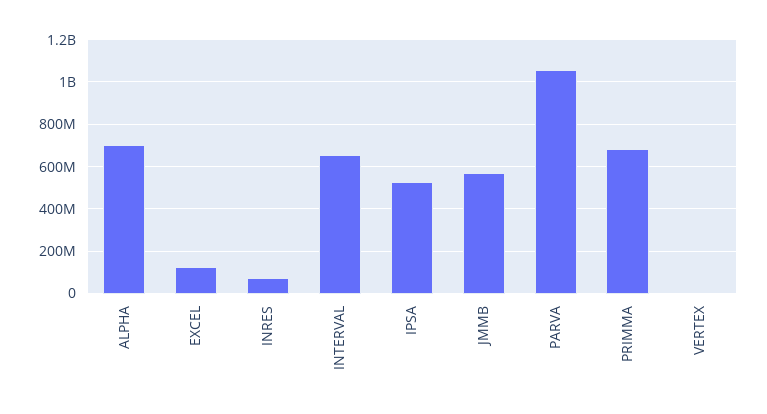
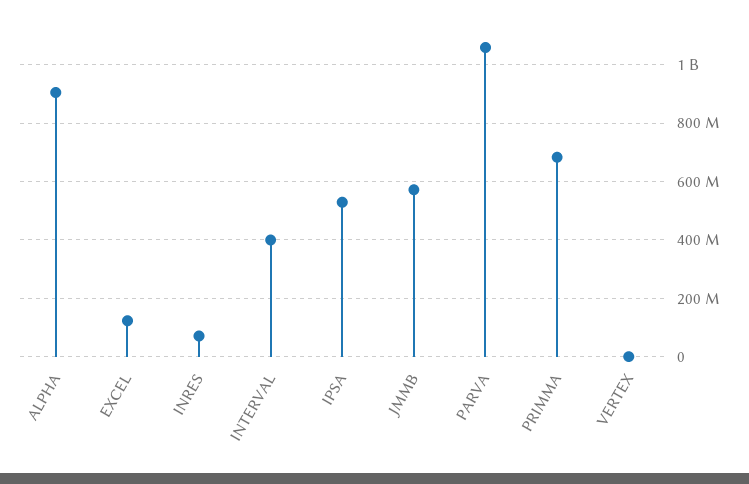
  {
-   "ALPHA": 700000000,
+   "ALPHA": 900000000,
    "EXCEL": 125000000,
    "INRES": 75000000,
-   "INTERVAL": 650000000,
+   "INTERVAL": 400000000,
    "IPSA": 525000000,
    "JMMB": 575000000,
    "PARVA": 1050000000,
    "PRIMMA": 675000000,
    "VERTEX": 0
  }

